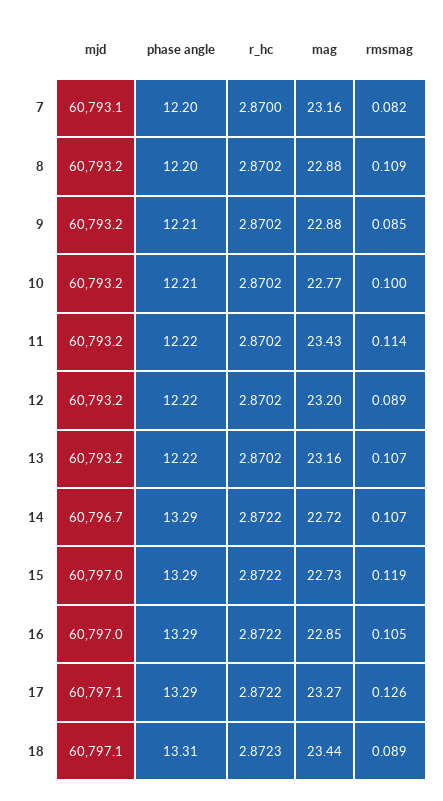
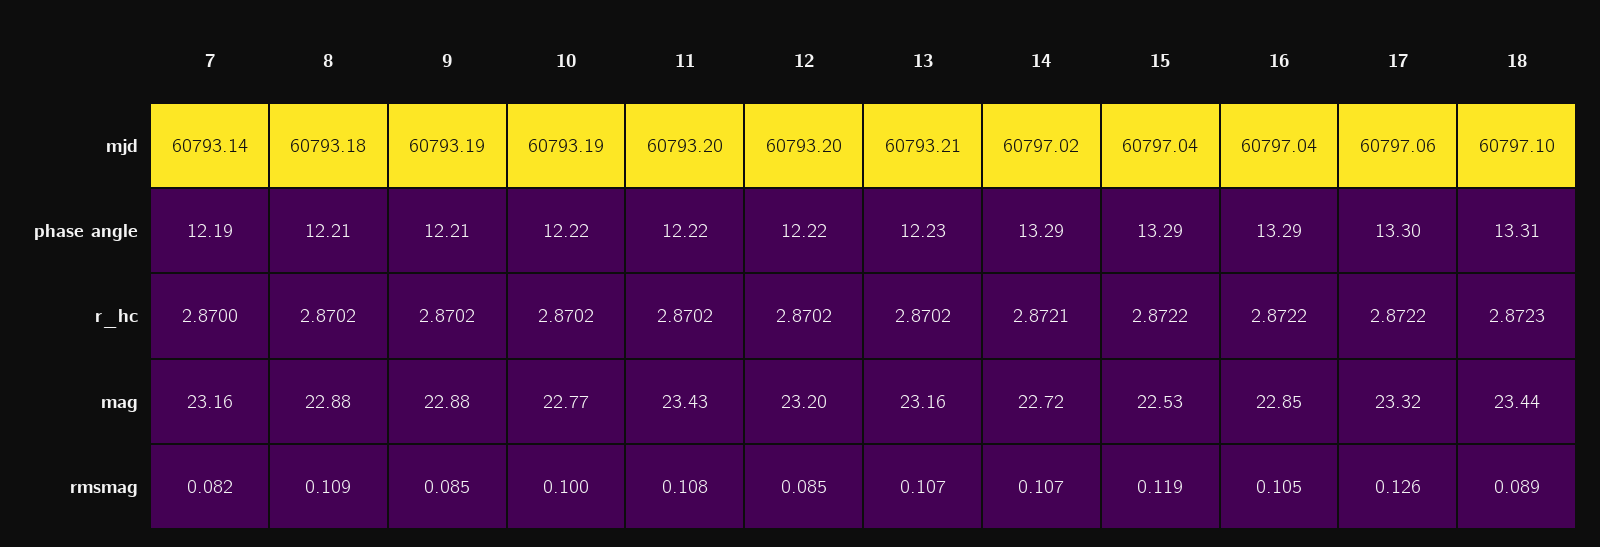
  {
    "mjd": {
      "7": 60793.14,
      "8": 60793.18,
      "9": 60793.19,
      "10": 60793.19,
      "11": 60793.2,
      "12": 60793.2,
      "13": 60793.21,
-     "14": 60796.7,
+     "14": 60797.02,
      "15": 60797.04,
      "16": 60797.04,
      "17": 60797.06,
      "18": 60797.1
    },
    "phase angle": {
-     "7": 12.2,
+     "7": 12.19,
-     "8": 12.2,
+     "8": 12.21,
      "9": 12.21,
-     "10": 12.21,
+     "10": 12.22,
      "11": 12.22,
      "12": 12.22,
-     "13": 12.22,
+     "13": 12.23,
      "14": 13.29,
      "15": 13.29,
      "16": 13.29,
-     "17": 13.29,
+     "17": 13.3,
      "18": 13.31
    },
    "r_hc": {
      "7": 2.87,
      "8": 2.8702,
      "9": 2.8702,
      "10": 2.8702,
      "11": 2.8702,
      "12": 2.8702,
      "13": 2.8702,
-     "14": 2.8722,
+     "14": 2.8721,
      "15": 2.8722,
      "16": 2.8722,
      "17": 2.8722,
      "18": 2.8723
    },
    "mag": {
      "7": 23.16,
      "8": 22.88,
      "9": 22.88,
      "10": 22.77,
      "11": 23.43,
      "12": 23.2,
      "13": 23.16,
      "14": 22.72,
-     "15": 22.73,
+     "15": 22.53,
      "16": 22.85,
-     "17": 23.27,
+     "17": 23.32,
      "18": 23.44
    },
    "rmsmag": {
      "7": 0.082,
      "8": 0.109,
      "9": 0.085,
      "10": 0.1,
-     "11": 0.114,
+     "11": 0.108,
-     "12": 0.089,
+     "12": 0.085,
      "13": 0.107,
      "14": 0.107,
      "15": 0.119,
      "16": 0.105,
      "17": 0.126,
      "18": 0.089
    }
  }

